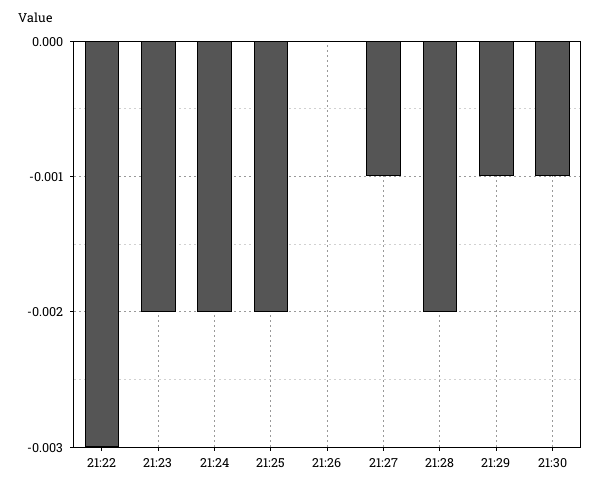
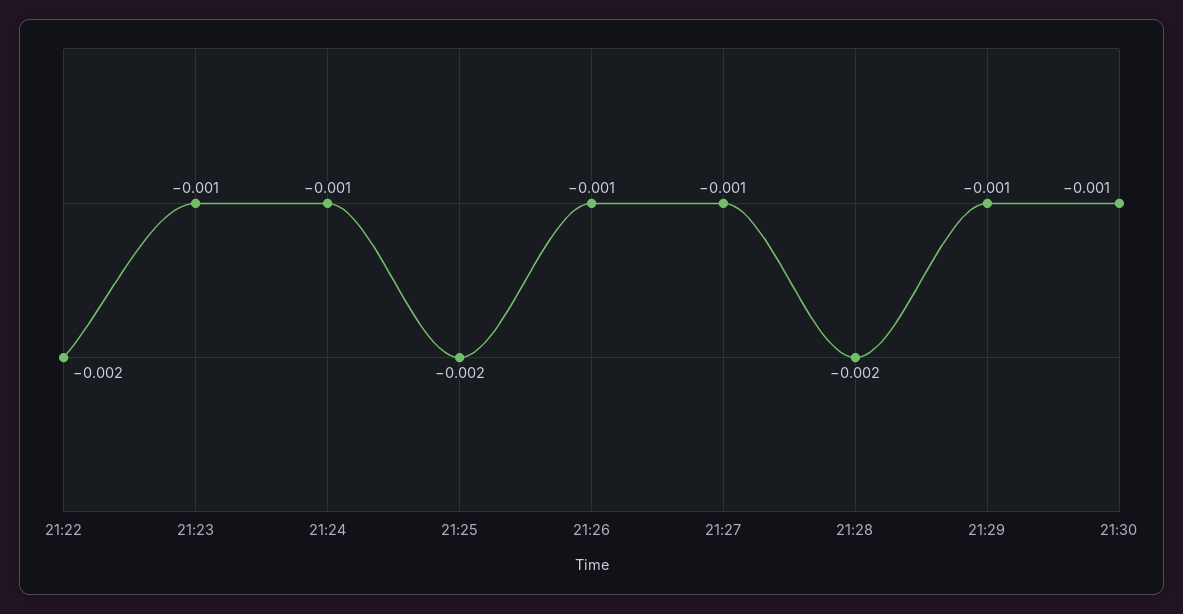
  {
-   "21:22": -0.003,
+   "21:22": -0.002,
-   "21:23": -0.002,
+   "21:23": -0.001,
-   "21:24": -0.002,
+   "21:24": -0.001,
    "21:25": -0.002,
-   "21:26": 0,
+   "21:26": -0.001,
    "21:27": -0.001,
    "21:28": -0.002,
    "21:29": -0.001,
    "21:30": -0.001
  }

